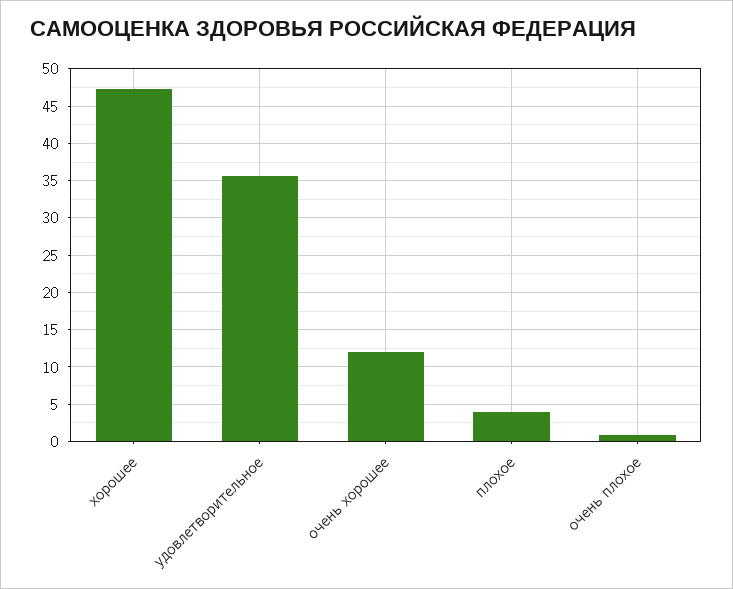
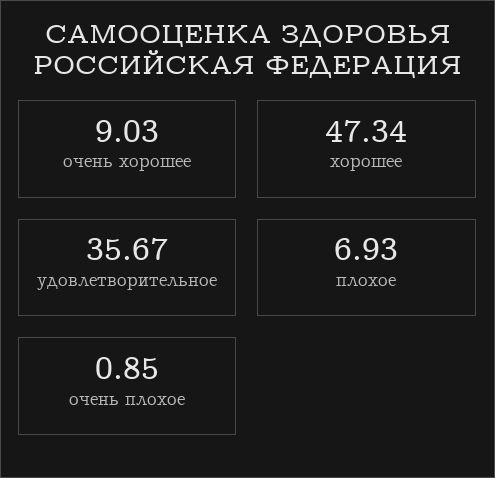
  {
    "хорошее": 47.34,
    "удовлетворительное": 35.67,
-   "очень хорошее": 12,
+   "очень хорошее": 9.03,
-   "плохое": 4,
+   "плохое": 6.93,
    "очень плохое": 0.85
  }

